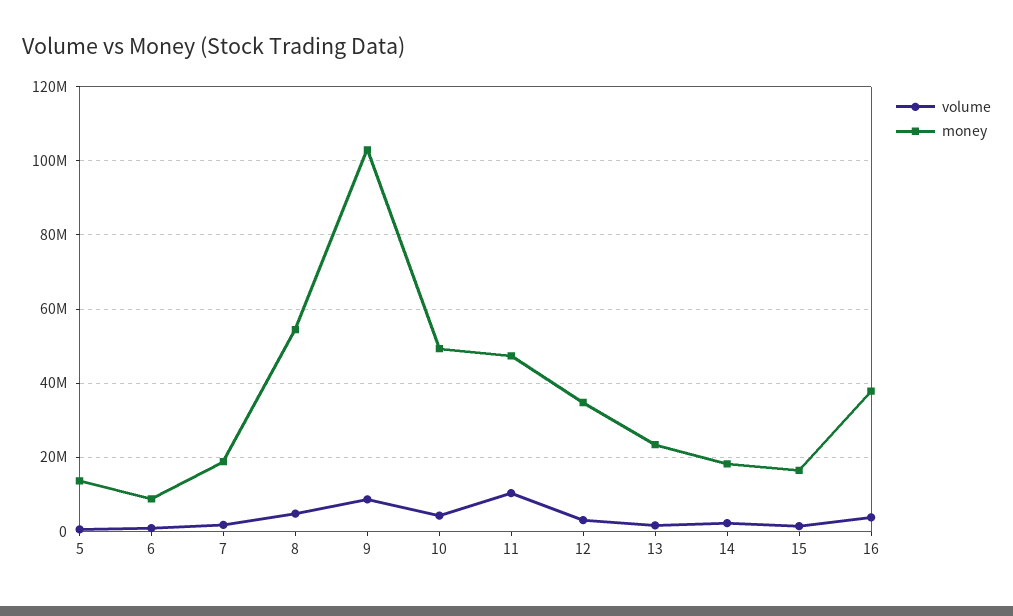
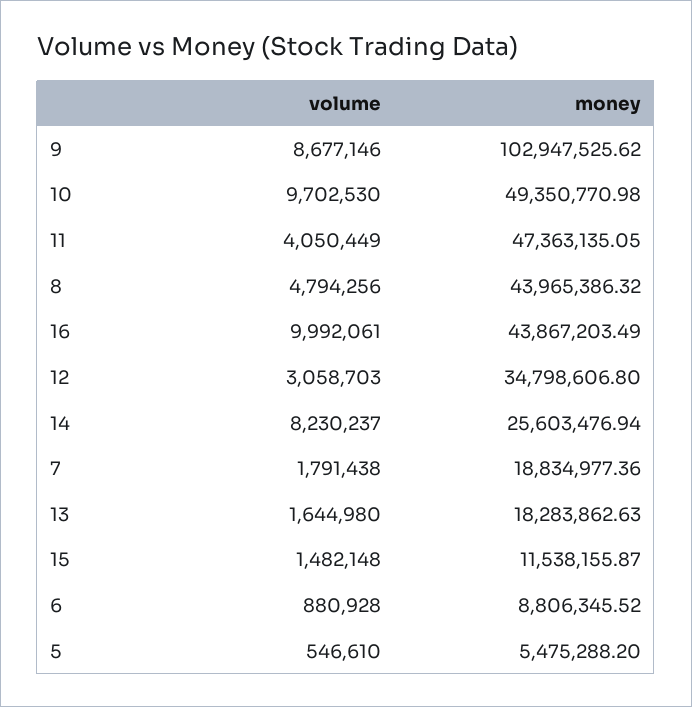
  {
    "volume": {
      "5": 546610,
      "6": 880928,
      "7": 1791438,
      "8": 4794256,
      "9": 8677146,
-     "10": 4000000,
+     "10": 9702530,
-     "11": 10000000,
+     "11": 4050449,
      "12": 3058703,
      "13": 1644980,
-     "14": 2000000,
+     "14": 8230237,
      "15": 1482148,
-     "16": 4000000
+     "16": 9992061
    },
    "money": {
-     "5": 14000000,
+     "5": 5475288.2,
      "6": 8806345.52,
      "7": 18834977.36,
-     "8": 54000000,
+     "8": 43965386.32,
      "9": 102947525.62,
      "10": 49350770.98,
      "11": 47363135.05,
      "12": 34798606.8,
-     "13": 24000000,
+     "13": 18283862.63,
-     "14": 18000000,
+     "14": 25603476.94,
-     "15": 16000000,
+     "15": 11538155.87,
-     "16": 38000000
+     "16": 43867203.49
    }
  }

